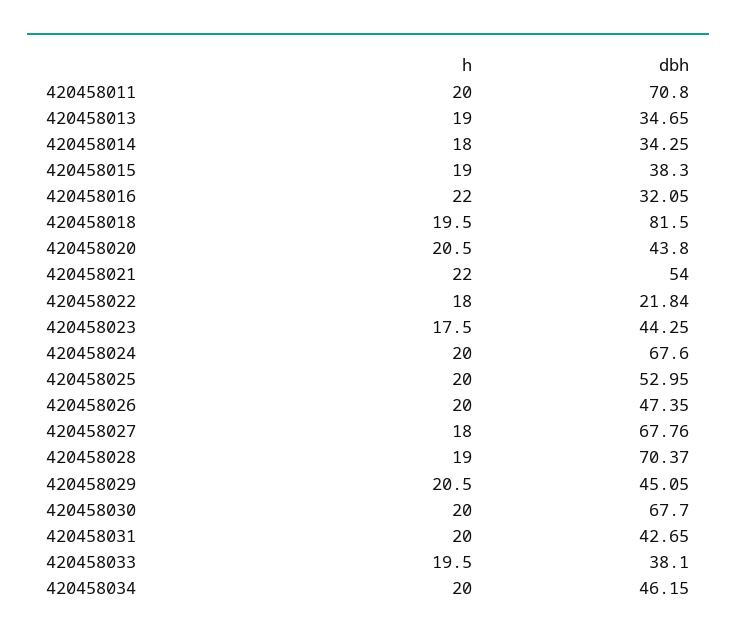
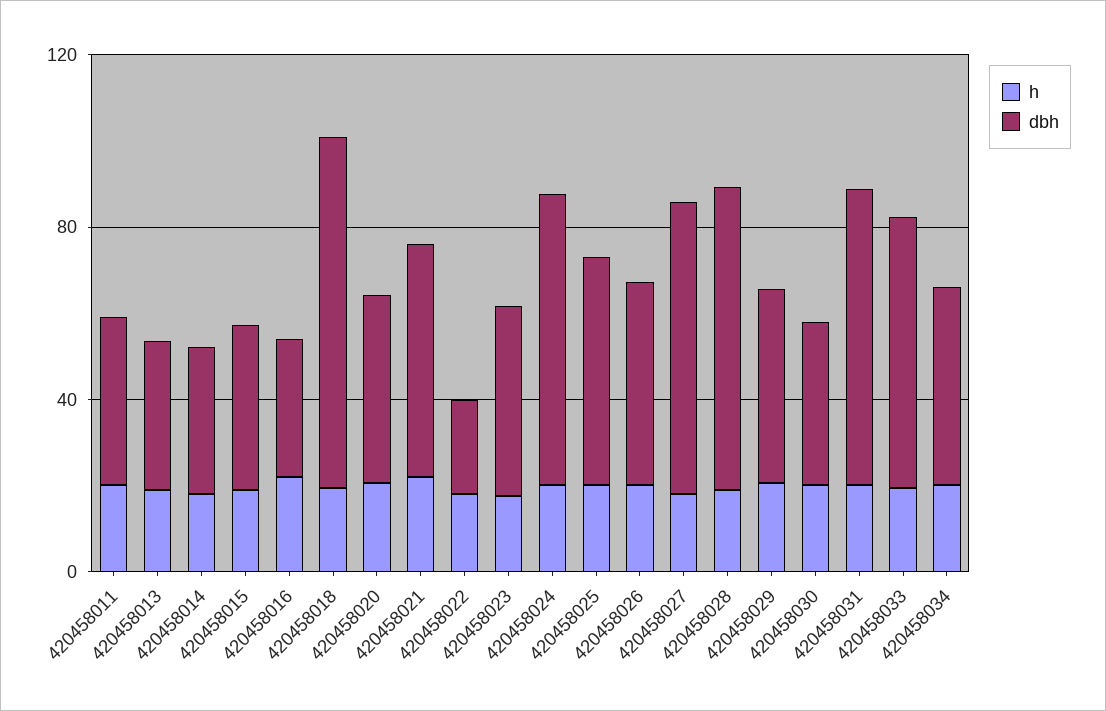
  {
    "h": {
      "420458011": 20,
      "420458013": 19,
      "420458014": 18,
      "420458015": 19,
      "420458016": 22,
      "420458018": 19.5,
      "420458020": 20.5,
      "420458021": 22,
      "420458022": 18,
      "420458023": 17.5,
      "420458024": 20,
      "420458025": 20,
      "420458026": 20,
      "420458027": 18,
      "420458028": 19,
      "420458029": 20.5,
      "420458030": 20,
      "420458031": 20,
      "420458033": 19.5,
      "420458034": 20
    },
    "dbh": {
-     "420458011": 70.8,
+     "420458011": 40,
      "420458013": 34.65,
      "420458014": 34.25,
      "420458015": 38.3,
      "420458016": 32.05,
      "420458018": 81.5,
      "420458020": 43.8,
      "420458021": 54,
      "420458022": 21.84,
      "420458023": 44.25,
      "420458024": 67.6,
      "420458025": 52.95,
      "420458026": 47.35,
      "420458027": 67.76,
      "420458028": 70.37,
      "420458029": 45.05,
-     "420458030": 67.7,
+     "420458030": 40,
-     "420458031": 42.65,
+     "420458031": 70,
-     "420458033": 38.1,
+     "420458033": 60,
      "420458034": 46.15
    }
  }

